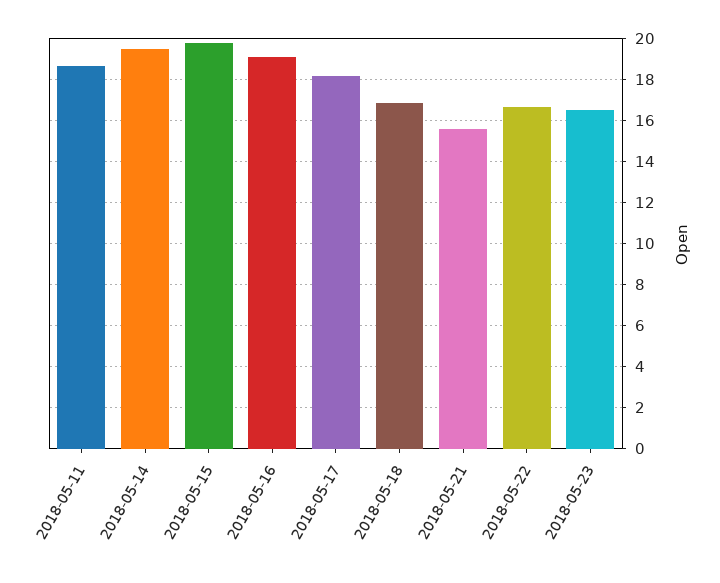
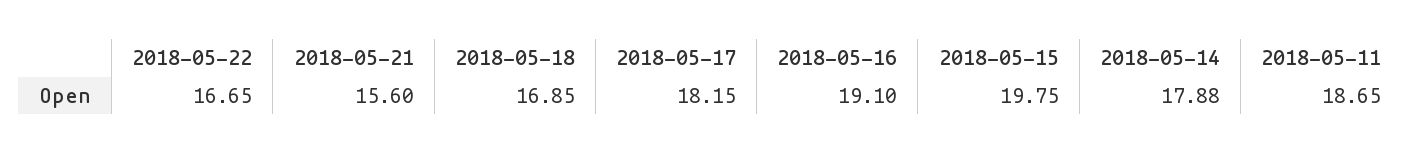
  {
    "2018-05-11": 18.65,
-   "2018-05-14": 19.5,
+   "2018-05-14": 17.88,
    "2018-05-15": 19.75,
    "2018-05-16": 19.1,
    "2018-05-17": 18.15,
    "2018-05-18": 16.85,
    "2018-05-21": 15.6,
-   "2018-05-22": 16.65,
+   "2018-05-22": 16.65
-   "2018-05-23": 16.5
  }

